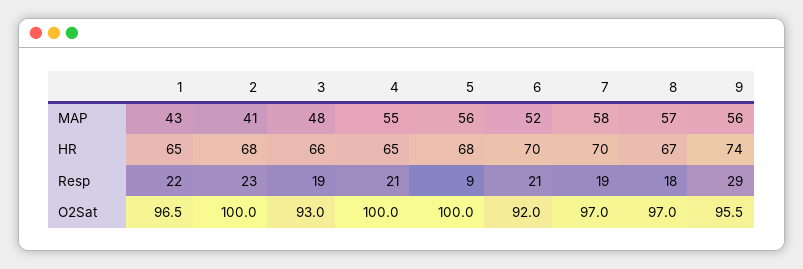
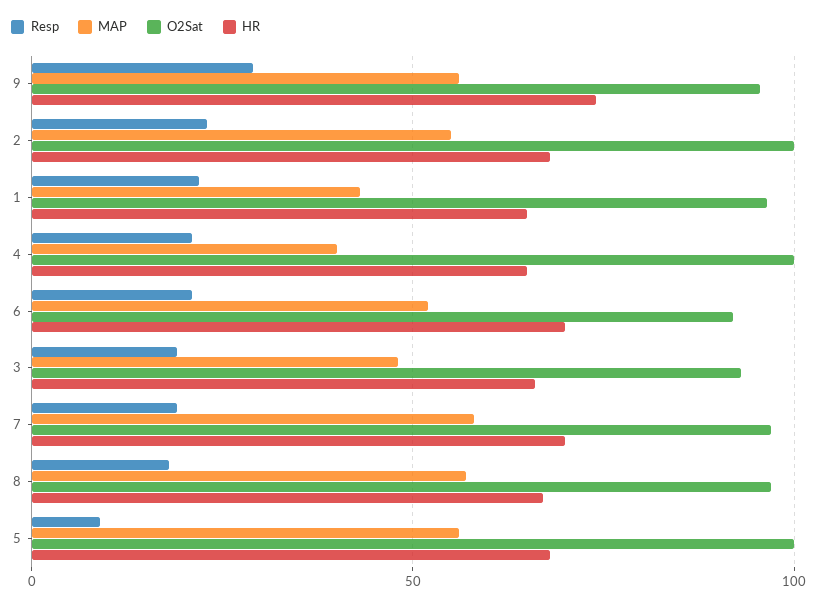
  {
    "MAP": {
      "1": 43,
-     "2": 41,
+     "2": 55,
      "3": 48,
-     "4": 55,
+     "4": 40,
      "5": 56,
      "6": 52,
      "7": 58,
      "8": 57,
      "9": 56
    },
    "HR": {
      "1": 65,
      "2": 68,
      "3": 66,
      "4": 65,
      "5": 68,
      "6": 70,
      "7": 70,
      "8": 67,
      "9": 74
    },
    "Resp": {
      "1": 22,
      "2": 23,
      "3": 19,
      "4": 21,
      "5": 9,
      "6": 21,
      "7": 19,
      "8": 18,
      "9": 29
    },
    "O2Sat": {
      "1": 96.5,
      "2": 100,
      "3": 93,
      "4": 100,
      "5": 100,
      "6": 92,
      "7": 97,
      "8": 97,
      "9": 95.5
    }
  }

